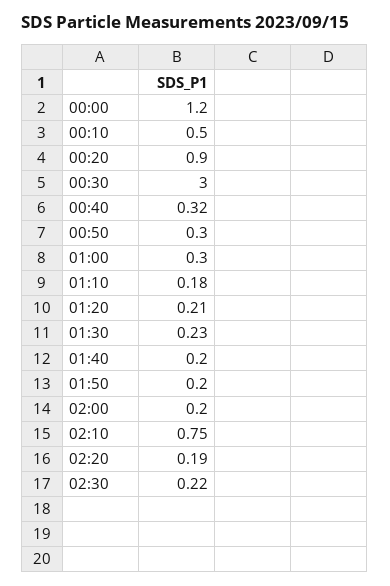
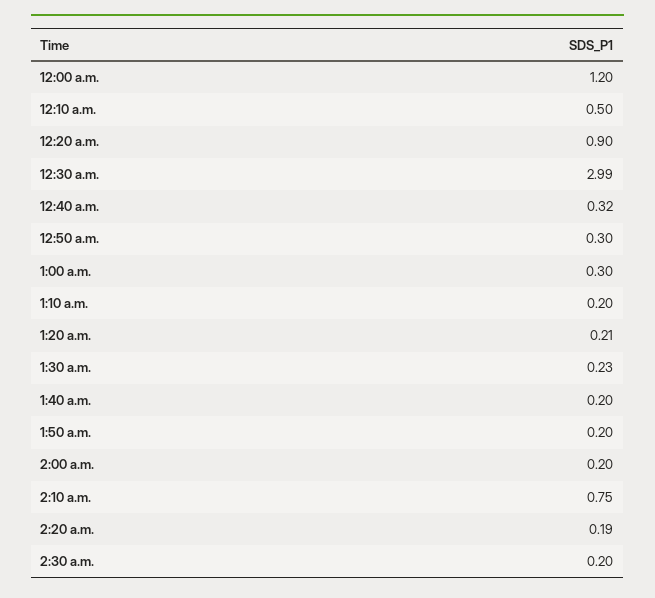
  {
    "00:00": 1.2,
    "00:10": 0.5,
    "00:20": 0.9,
-   "00:30": 3,
+   "00:30": 2.99,
    "00:40": 0.32,
    "00:50": 0.3,
    "01:00": 0.3,
-   "01:10": 0.18,
+   "01:10": 0.2,
    "01:20": 0.21,
    "01:30": 0.23,
    "01:40": 0.2,
    "01:50": 0.2,
    "02:00": 0.2,
    "02:10": 0.75,
    "02:20": 0.19,
-   "02:30": 0.22
+   "02:30": 0.2
  }

